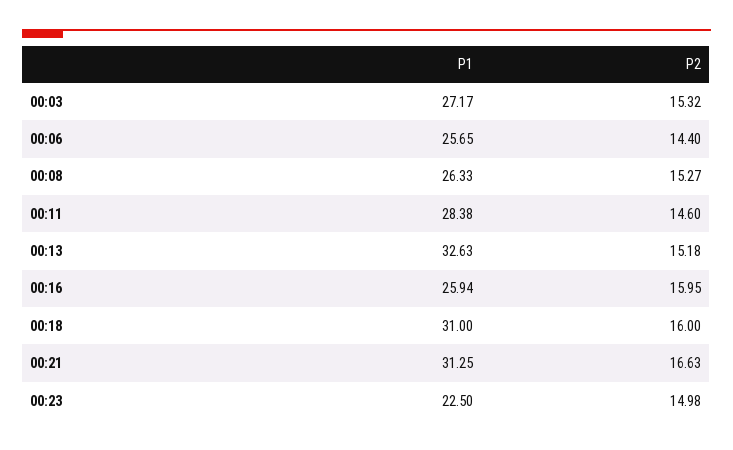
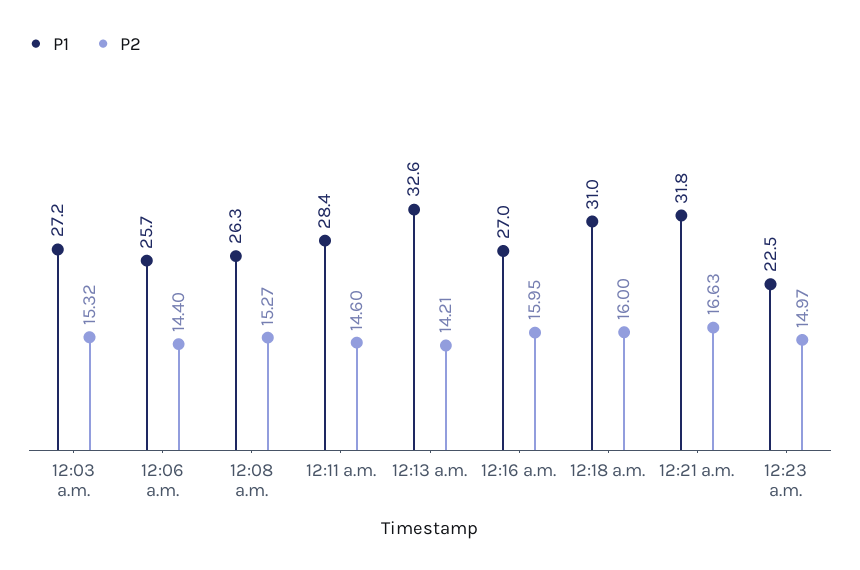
  {
    "P1": {
      "00:03": 27.17,
      "00:06": 25.65,
      "00:08": 26.33,
      "00:11": 28.38,
      "00:13": 32.63,
-     "00:16": 25.94,
+     "00:16": 27,
      "00:18": 31,
-     "00:21": 31.25,
+     "00:21": 31.8,
      "00:23": 22.5
    },
    "P2": {
      "00:03": 15.32,
      "00:06": 14.4,
      "00:08": 15.27,
      "00:11": 14.6,
-     "00:13": 15.18,
+     "00:13": 14.21,
      "00:16": 15.95,
      "00:18": 16,
      "00:21": 16.63,
-     "00:23": 14.98
+     "00:23": 14.97
    }
  }

